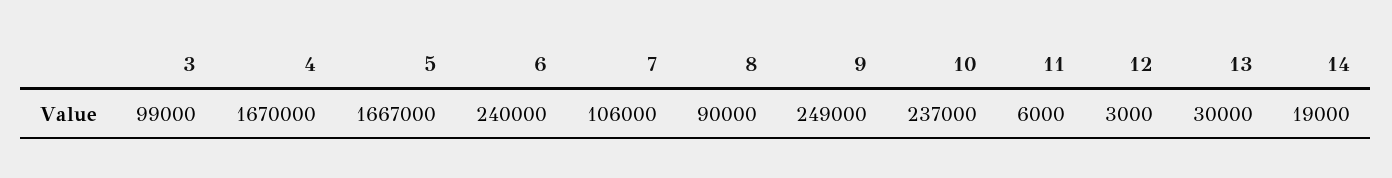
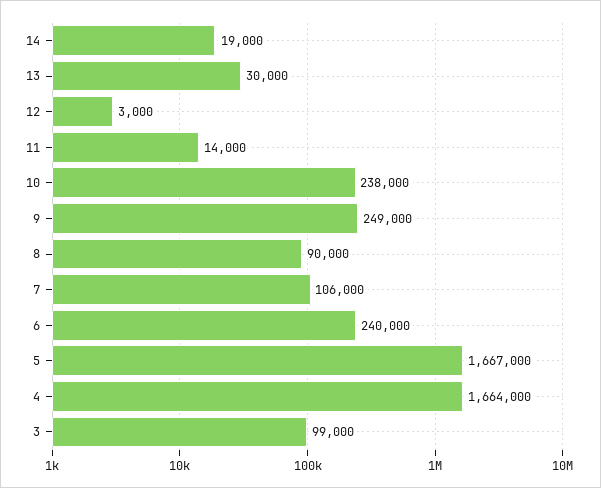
  {
    "3": 99000,
-   "4": 1670000,
+   "4": 1664000,
    "5": 1667000,
    "6": 240000,
    "7": 106000,
    "8": 90000,
    "9": 249000,
-   "10": 237000,
+   "10": 238000,
-   "11": 6000,
+   "11": 14000,
    "12": 3000,
    "13": 30000,
    "14": 19000
  }

